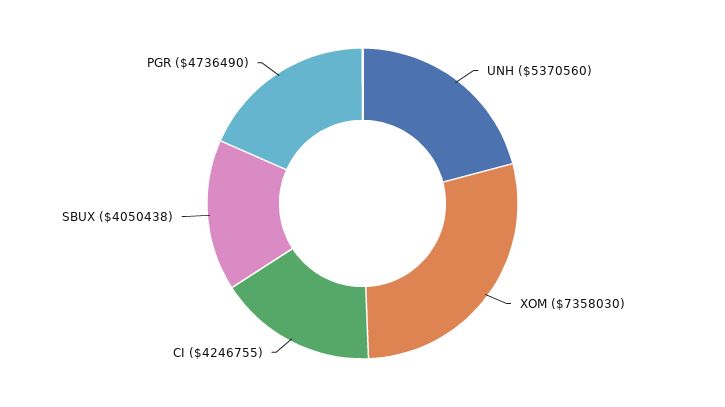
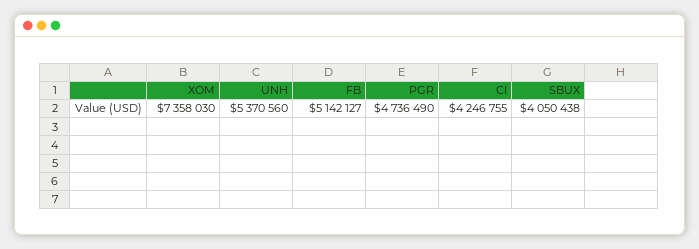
  {
    "UNH": 5370560,
    "XOM": 7358030,
    "CI": 4246755,
    "SBUX": 4050438,
-   "PGR": 4736490
+   "PGR": 4736490,
+   "FB": 5142127
  }

